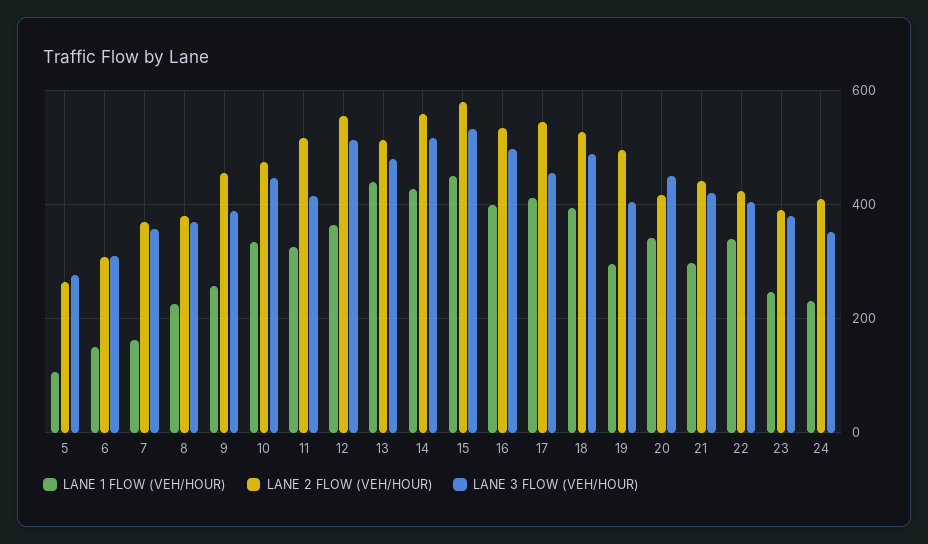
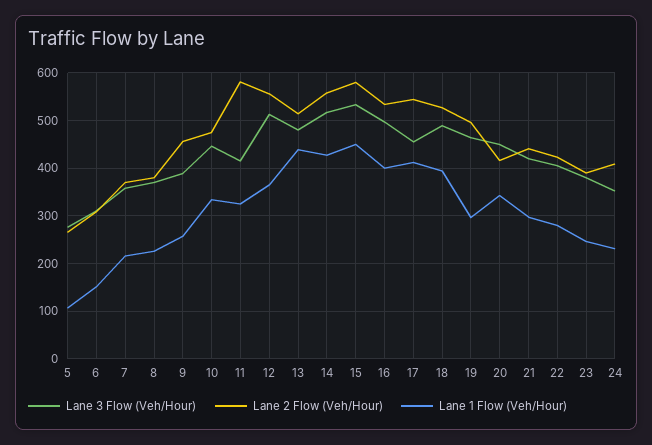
  {
    "LANE 1 FLOW (VEH/HOUR)": {
      "5": 100,
      "6": 160,
-     "7": 160,
+     "7": 220,
      "8": 220,
      "9": 260,
      "10": 340,
      "11": 320,
      "12": 360,
      "13": 440,
      "14": 420,
      "15": 460,
      "16": 400,
      "17": 420,
      "18": 400,
      "19": 300,
      "20": 340,
      "21": 300,
-     "22": 340,
+     "22": 280,
      "23": 240,
      "24": 240
    },
    "LANE 2 FLOW (VEH/HOUR)": {
      "5": 260,
      "6": 300,
      "7": 380,
      "8": 380,
      "9": 460,
      "10": 480,
-     "11": 520,
+     "11": 580,
      "12": 560,
      "13": 520,
      "14": 560,
      "15": 580,
      "16": 540,
      "17": 540,
      "18": 520,
      "19": 500,
      "20": 420,
      "21": 440,
      "22": 420,
      "23": 400,
      "24": 400
    },
    "LANE 3 FLOW (VEH/HOUR)": {
      "5": 280,
      "6": 320,
      "7": 360,
      "8": 380,
      "9": 380,
      "10": 440,
      "11": 420,
      "12": 520,
      "13": 480,
      "14": 520,
      "15": 540,
      "16": 500,
      "17": 460,
      "18": 480,
-     "19": 400,
+     "19": 460,
      "20": 460,
      "21": 420,
      "22": 400,
      "23": 380,
      "24": 360
    }
  }

